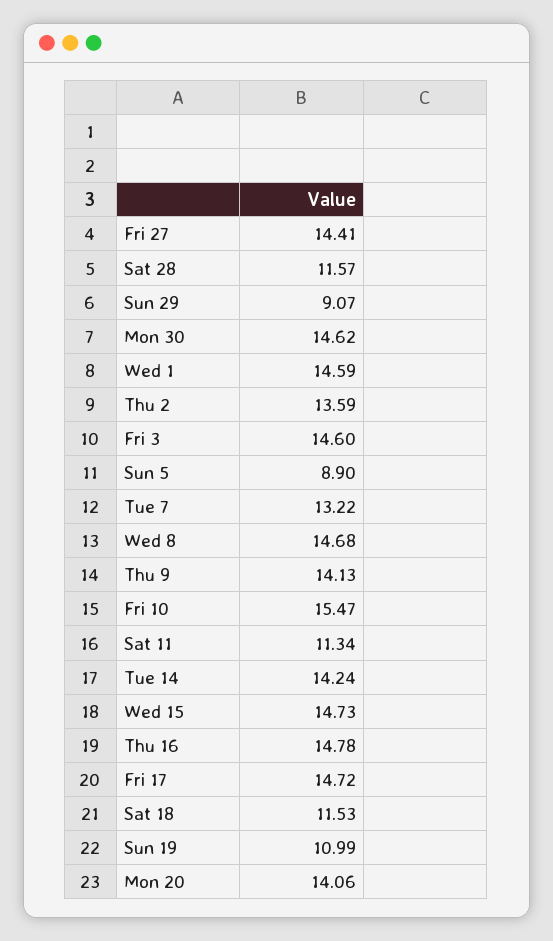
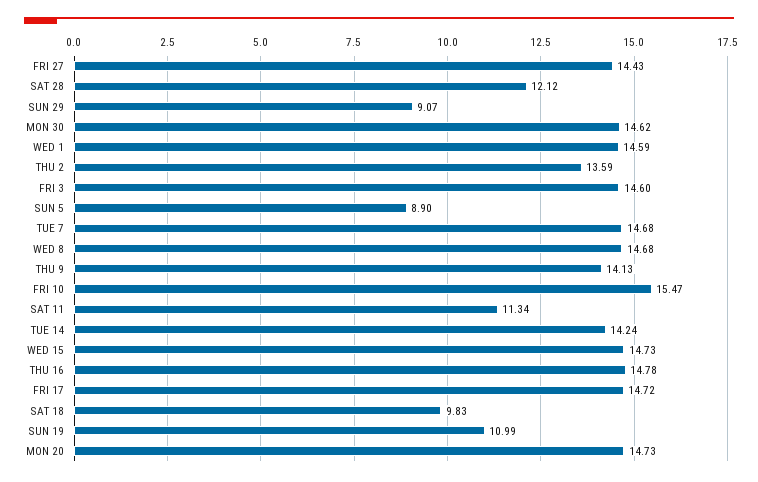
  {
-   "Fri 27": 14.41,
+   "Fri 27": 14.43,
-   "Sat 28": 11.57,
+   "Sat 28": 12.12,
    "Sun 29": 9.07,
    "Mon 30": 14.62,
    "Wed 1": 14.59,
    "Thu 2": 13.59,
    "Fri 3": 14.6,
    "Sun 5": 8.9,
-   "Tue 7": 13.22,
+   "Tue 7": 14.68,
    "Wed 8": 14.68,
    "Thu 9": 14.13,
    "Fri 10": 15.47,
    "Sat 11": 11.34,
    "Tue 14": 14.24,
    "Wed 15": 14.73,
    "Thu 16": 14.78,
    "Fri 17": 14.72,
-   "Sat 18": 11.53,
+   "Sat 18": 9.83,
    "Sun 19": 10.99,
-   "Mon 20": 14.06
+   "Mon 20": 14.73
  }

